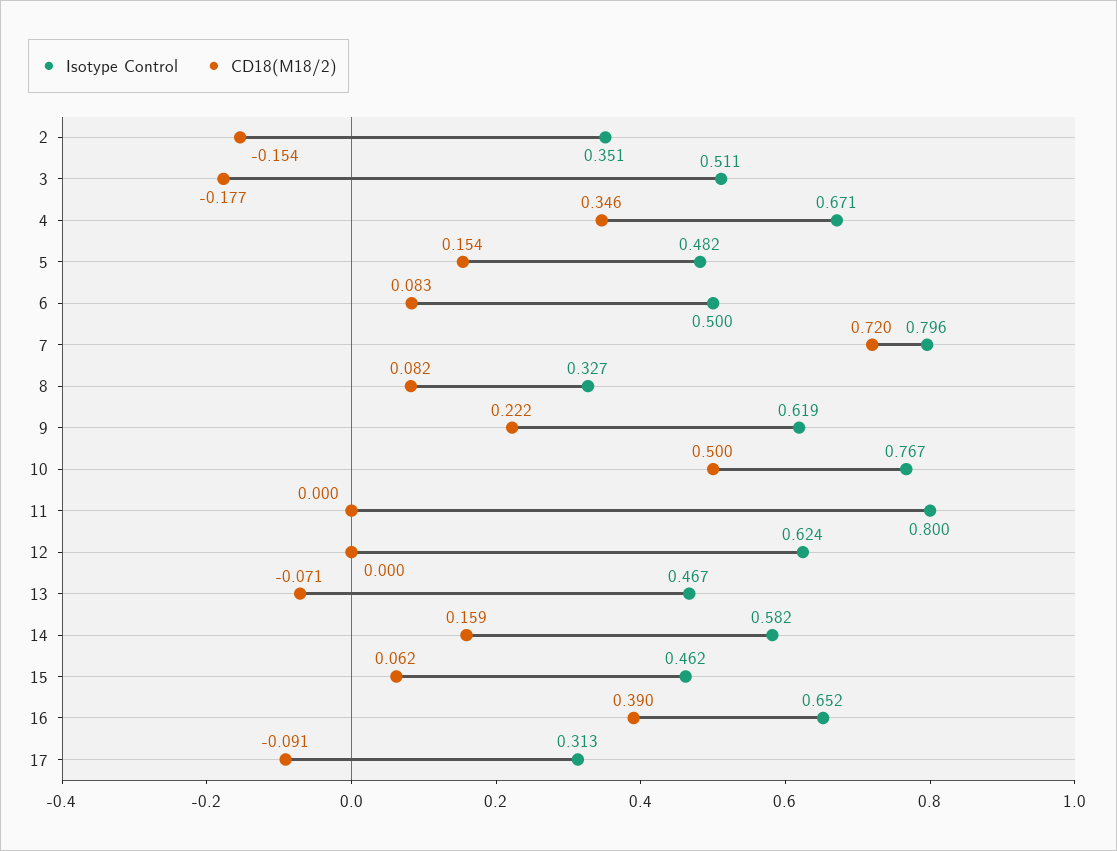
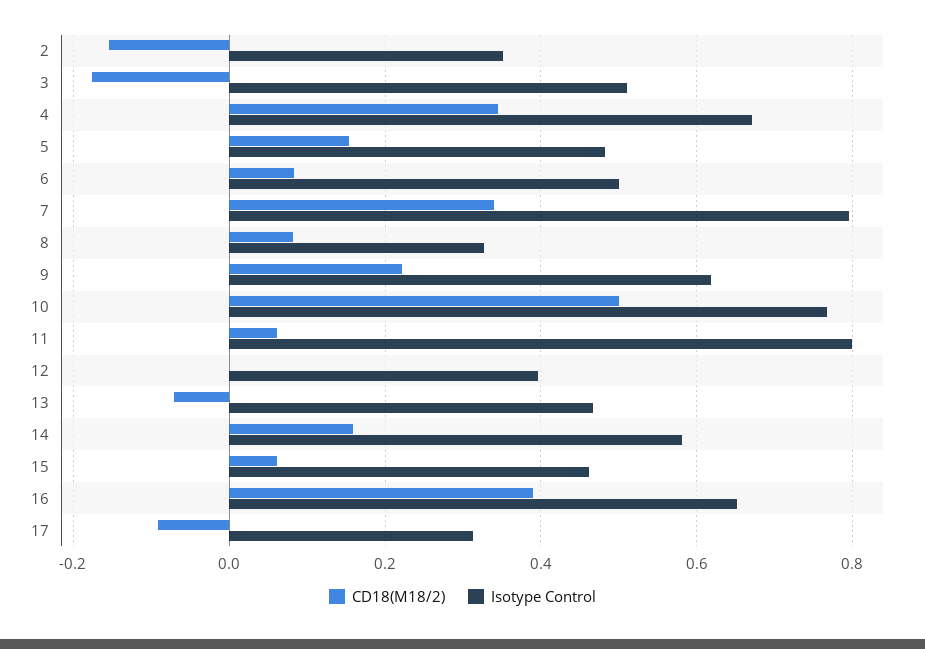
  {
    "Isotype Control": {
      "2": 0.351,
      "3": 0.511,
      "4": 0.671,
      "5": 0.482,
      "6": 0.5,
      "7": 0.796,
      "8": 0.327,
      "9": 0.619,
      "10": 0.767,
      "11": 0.8,
-     "12": 0.624,
+     "12": 0.4,
      "13": 0.467,
      "14": 0.582,
      "15": 0.462,
      "16": 0.652,
      "17": 0.313
    },
    "CD18(M18/2)": {
      "2": -0.154,
      "3": -0.177,
      "4": 0.346,
      "5": 0.154,
      "6": 0.083,
-     "7": 0.72,
+     "7": 0.34,
      "8": 0.082,
      "9": 0.222,
      "10": 0.5,
-     "11": 0,
+     "11": 0.06,
      "12": 0,
      "13": -0.071,
      "14": 0.159,
      "15": 0.062,
      "16": 0.39,
      "17": -0.091
    }
  }

